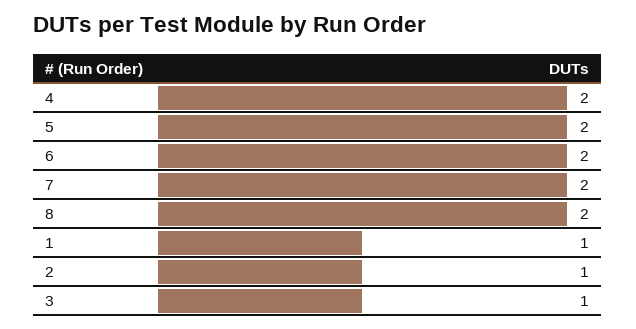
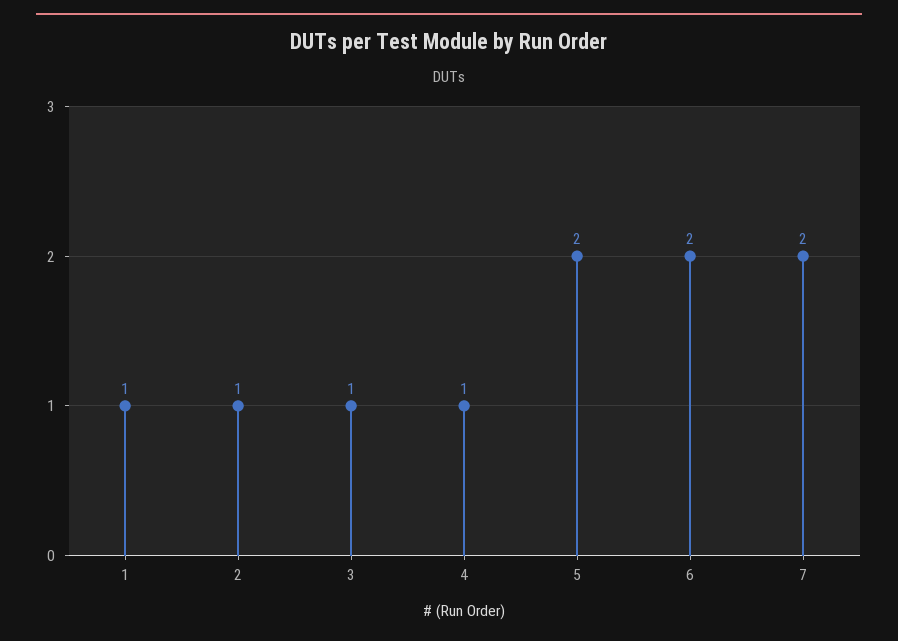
  {
-   "4": 2,
+   "4": 1,
    "5": 2,
    "6": 2,
    "7": 2,
-   "8": 2,
    "1": 1,
    "2": 1,
    "3": 1
  }

